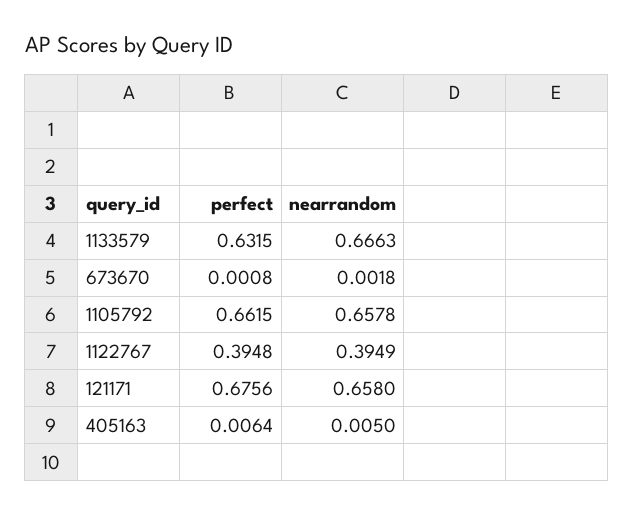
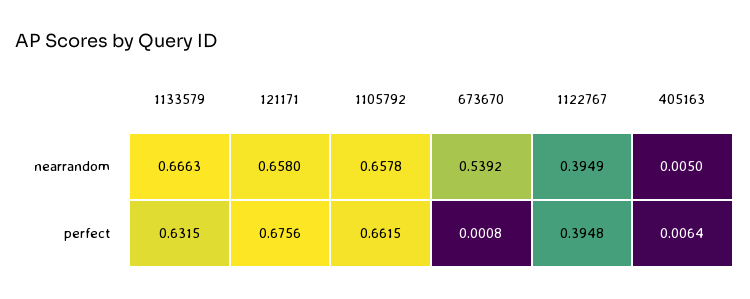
  {
    "perfect": {
      "1133579": 0.6315,
      "673670": 0.0008,
      "1105792": 0.6615,
      "1122767": 0.3948,
      "121171": 0.6756,
      "405163": 0.0064
    },
    "nearrandom": {
      "1133579": 0.6663,
-     "673670": 0.0018,
+     "673670": 0.5392,
      "1105792": 0.6578,
      "1122767": 0.3949,
      "121171": 0.658,
      "405163": 0.005
    }
  }

